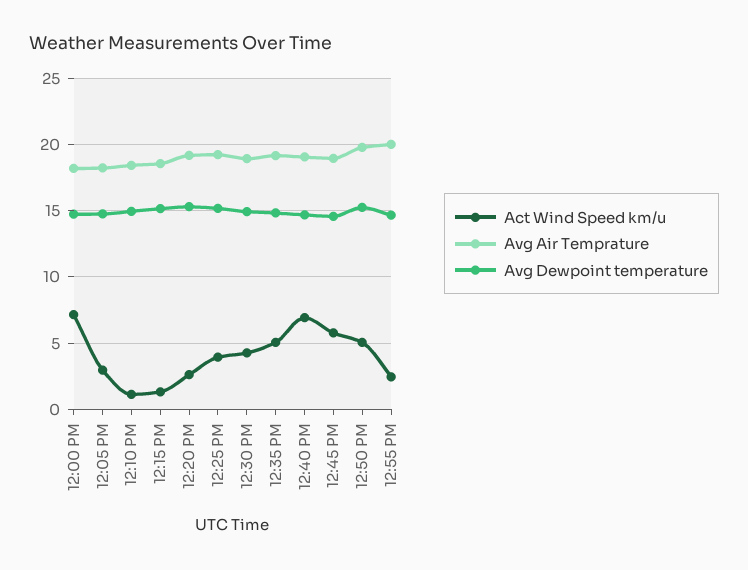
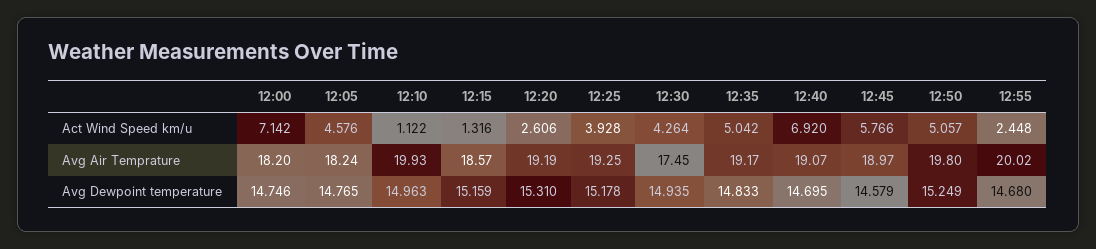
  {
    "Act Wind Speed km/u": {
      "12:00 PM": 7.142,
-     "12:05 PM": 3,
+     "12:05 PM": 4.576,
      "12:10 PM": 1.122,
      "12:15 PM": 1.316,
      "12:20 PM": 2.606,
      "12:25 PM": 3.928,
      "12:30 PM": 4.264,
      "12:35 PM": 5.042,
      "12:40 PM": 6.92,
      "12:45 PM": 5.766,
      "12:50 PM": 5.057,
      "12:55 PM": 2.448
    },
    "Avg Air Temprature": {
      "12:00 PM": 18.2,
      "12:05 PM": 18.24,
-     "12:10 PM": 18.5,
+     "12:10 PM": 19.93,
      "12:15 PM": 18.57,
      "12:20 PM": 19.19,
      "12:25 PM": 19.25,
-     "12:30 PM": 19,
+     "12:30 PM": 17.45,
      "12:35 PM": 19.17,
      "12:40 PM": 19.07,
      "12:45 PM": 18.97,
      "12:50 PM": 19.8,
      "12:55 PM": 20.02
    },
    "Avg Dewpoint temperature": {
      "12:00 PM": 14.746,
      "12:05 PM": 14.765,
      "12:10 PM": 14.963,
      "12:15 PM": 15.159,
      "12:20 PM": 15.31,
      "12:25 PM": 15.178,
      "12:30 PM": 14.935,
      "12:35 PM": 14.833,
      "12:40 PM": 14.695,
      "12:45 PM": 14.579,
      "12:50 PM": 15.249,
      "12:55 PM": 14.68
    }
  }

